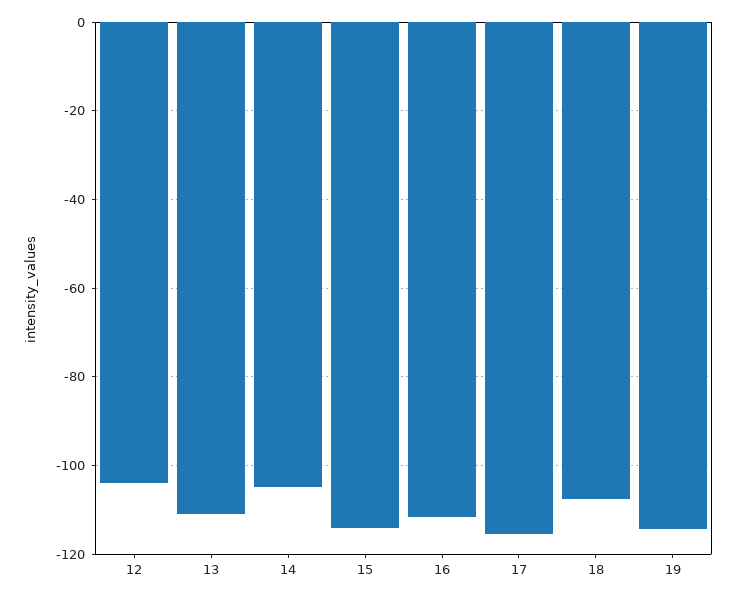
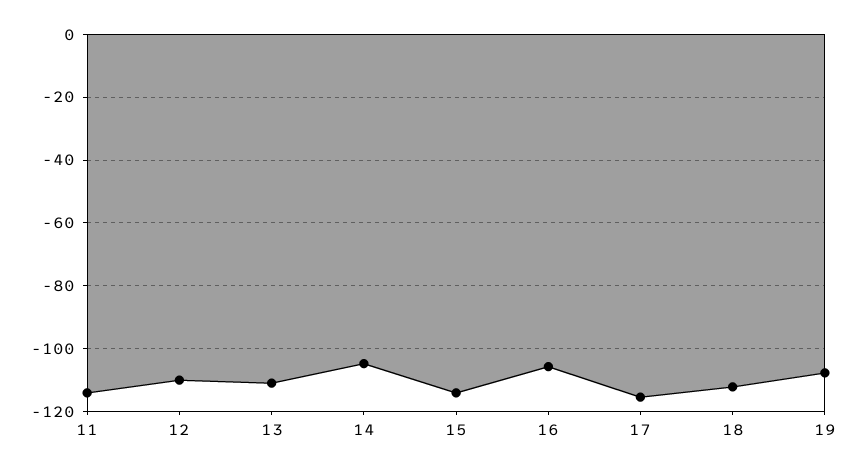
  {
-   "12": -104,
+   "12": -110,
    "13": -112,
    "14": -104,
    "15": -114,
-   "16": -112,
+   "16": -106,
    "17": -116,
-   "18": -108,
+   "18": -112,
-   "19": -114
+   "19": -108,
+   "11": -114
  }

